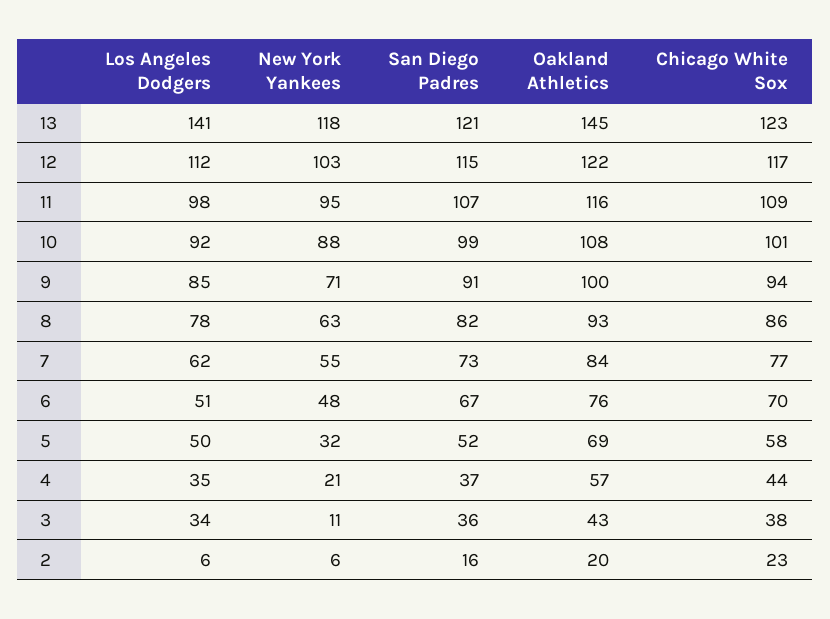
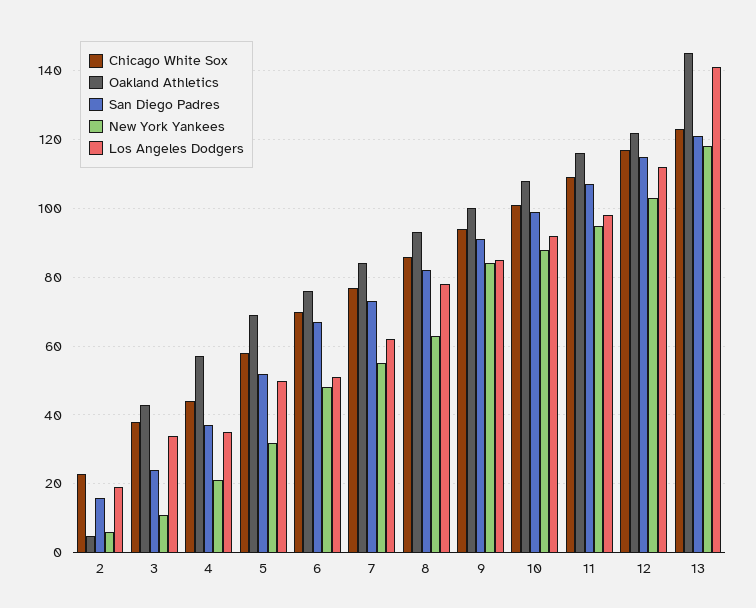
  {
    "Los Angeles Dodgers": {
      "13": 141,
      "12": 112,
      "11": 98,
      "10": 92,
      "9": 85,
      "8": 78,
      "7": 62,
      "6": 51,
      "5": 50,
      "4": 35,
      "3": 34,
-     "2": 6
+     "2": 20
    },
    "New York Yankees": {
      "13": 118,
      "12": 103,
      "11": 95,
      "10": 88,
-     "9": 71,
+     "9": 85,
      "8": 63,
      "7": 55,
      "6": 48,
      "5": 32,
      "4": 21,
      "3": 11,
      "2": 6
    },
    "San Diego Padres": {
      "13": 121,
      "12": 115,
      "11": 107,
      "10": 99,
      "9": 91,
      "8": 82,
      "7": 73,
      "6": 67,
      "5": 52,
      "4": 37,
-     "3": 36,
+     "3": 25,
      "2": 16
    },
    "Oakland Athletics": {
      "13": 145,
      "12": 122,
      "11": 116,
      "10": 108,
      "9": 100,
      "8": 93,
      "7": 84,
      "6": 76,
      "5": 69,
      "4": 57,
      "3": 43,
-     "2": 20
+     "2": 5
    },
    "Chicago White Sox": {
      "13": 123,
      "12": 117,
      "11": 109,
      "10": 101,
      "9": 94,
      "8": 86,
      "7": 77,
      "6": 70,
      "5": 58,
      "4": 44,
      "3": 38,
      "2": 23
    }
  }

